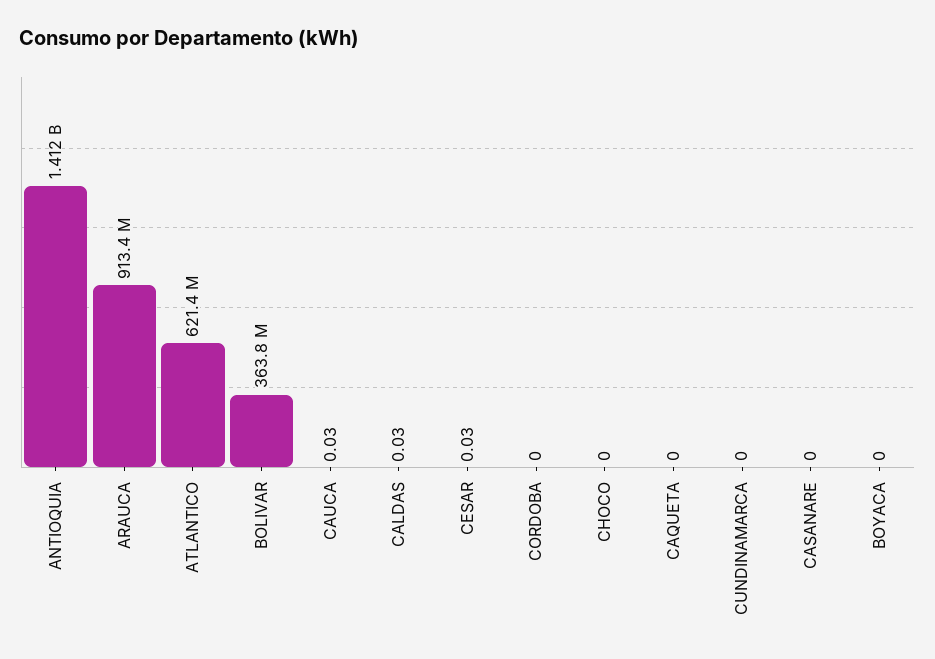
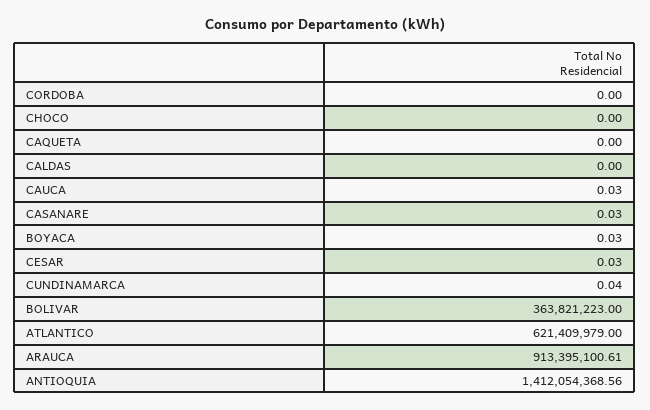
  {
    "ANTIOQUIA": 1412054368.56,
    "ARAUCA": 913395100.61,
    "ATLANTICO": 621409979,
    "BOLIVAR": 363821223,
    "CAUCA": 0.03,
-   "CALDAS": 0.03,
+   "CALDAS": 0,
    "CESAR": 0.03,
    "CORDOBA": 0,
    "CHOCO": 0,
    "CAQUETA": 0,
-   "CUNDINAMARCA": 0,
+   "CUNDINAMARCA": 0.04,
-   "CASANARE": 0,
+   "CASANARE": 0.03,
-   "BOYACA": 0
+   "BOYACA": 0.03
  }

